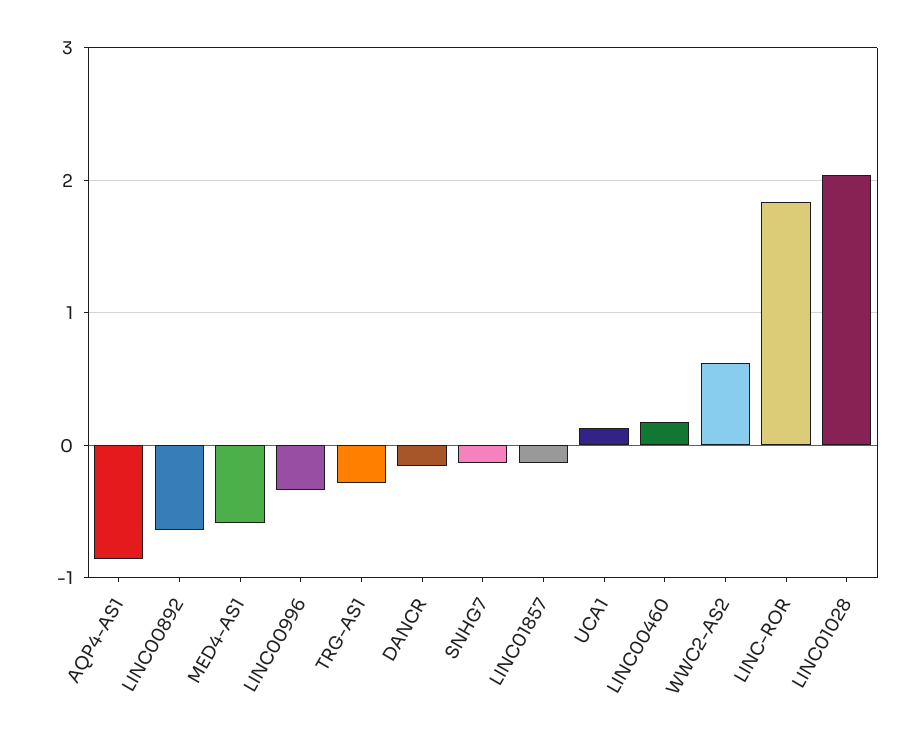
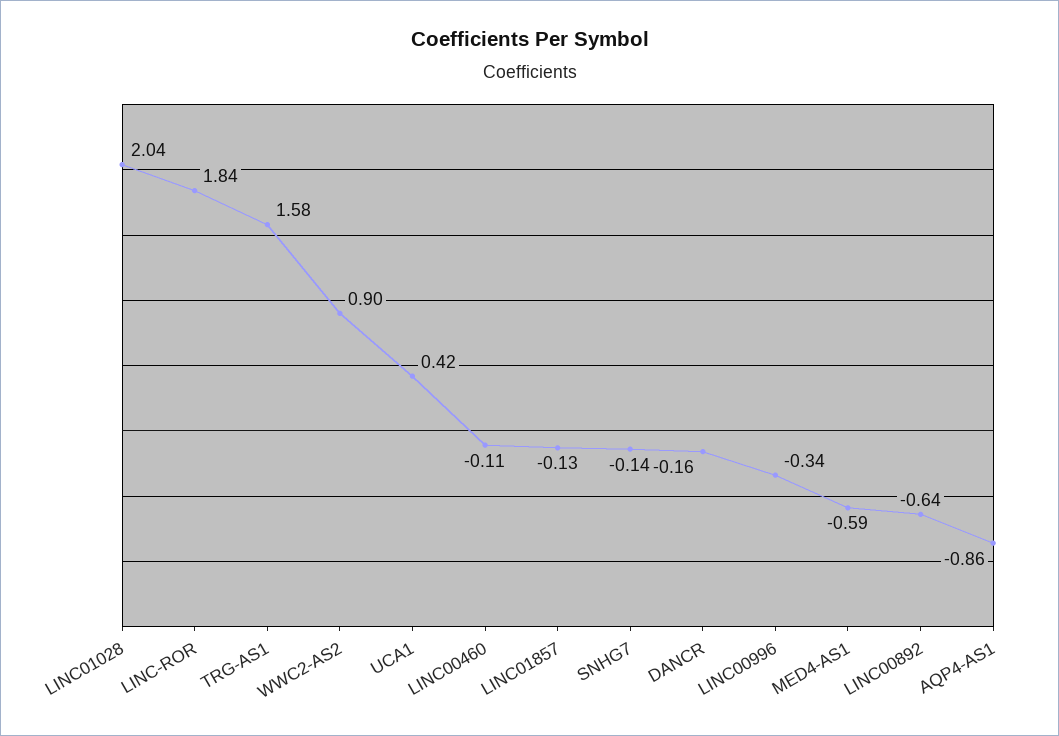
  {
    "AQP4-AS1": -0.86,
    "LINC00892": -0.64,
    "MED4-AS1": -0.59,
    "LINC00996": -0.34,
-   "TRG-AS1": -0.3,
+   "TRG-AS1": 1.58,
    "DANCR": -0.16,
    "SNHG7": -0.14,
    "LINC01857": -0.13,
-   "UCA1": 0.1,
+   "UCA1": 0.42,
-   "LINC00460": 0.2,
+   "LINC00460": -0.11,
-   "WWC2-AS2": 0.6,
+   "WWC2-AS2": 0.9,
    "LINC-ROR": 1.84,
    "LINC01028": 2.04
  }

